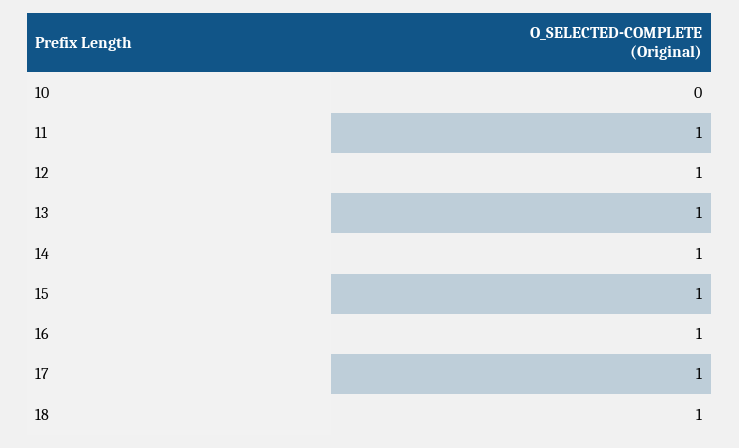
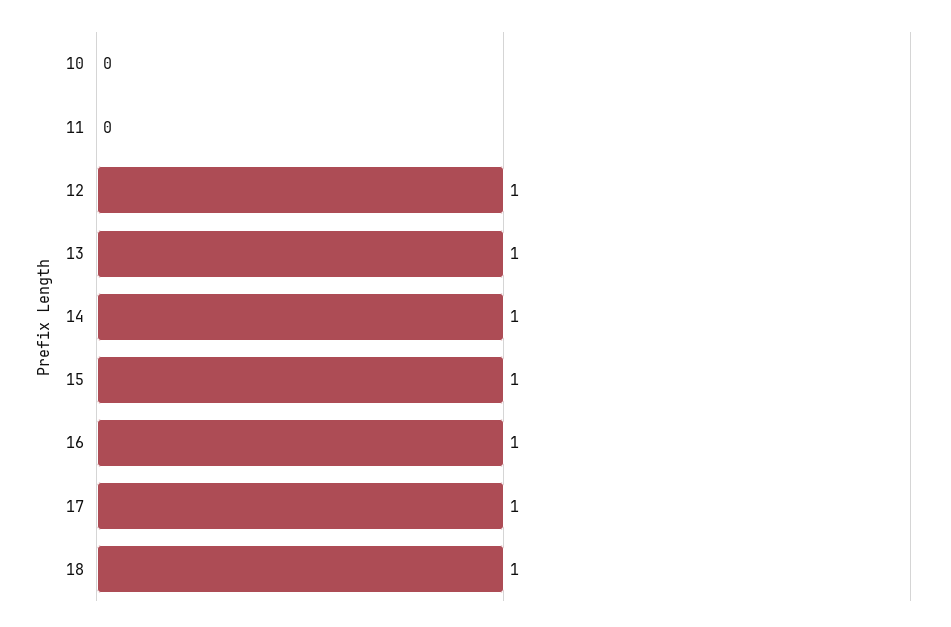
  {
    "10": 0,
-   "11": 1,
+   "11": 0,
    "12": 1,
    "13": 1,
    "14": 1,
    "15": 1,
    "16": 1,
    "17": 1,
    "18": 1
  }

